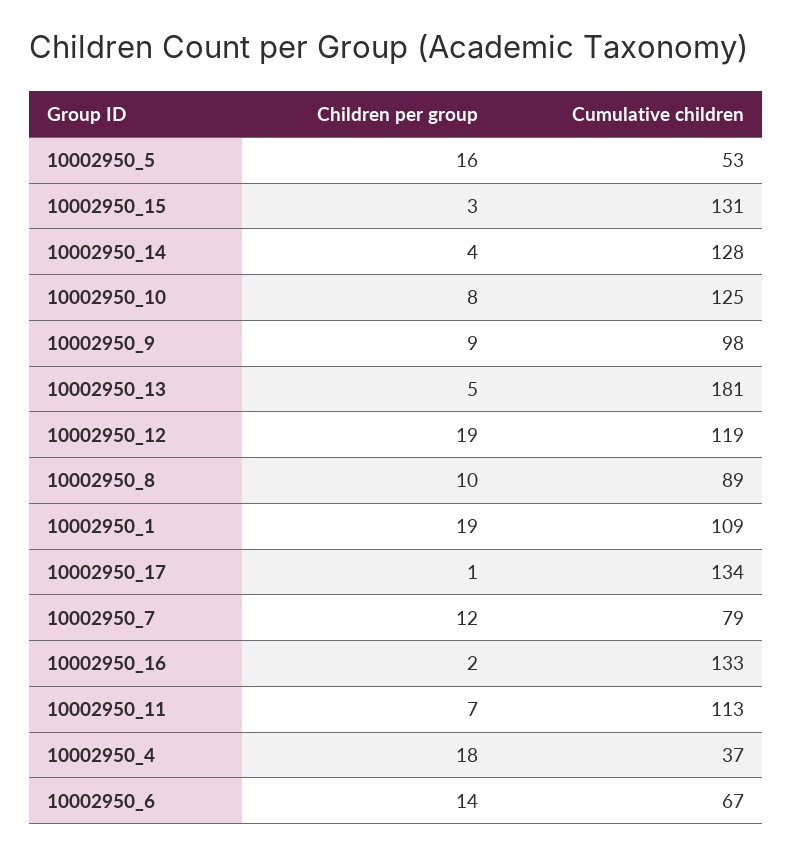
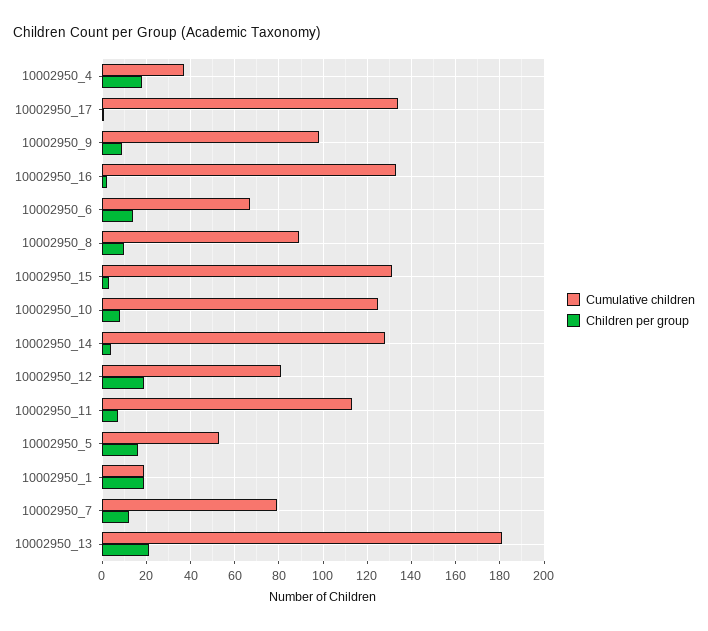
  {
    "Children per group": {
      "10002950_5": 16,
      "10002950_15": 3,
      "10002950_14": 4,
      "10002950_10": 8,
      "10002950_9": 9,
-     "10002950_13": 5,
+     "10002950_13": 20,
      "10002950_12": 19,
      "10002950_8": 10,
      "10002950_1": 19,
      "10002950_17": 1,
      "10002950_7": 12,
      "10002950_16": 2,
      "10002950_11": 7,
      "10002950_4": 18,
      "10002950_6": 14
    },
    "Cumulative children": {
      "10002950_5": 53,
      "10002950_15": 131,
      "10002950_14": 128,
      "10002950_10": 125,
      "10002950_9": 98,
      "10002950_13": 181,
-     "10002950_12": 119,
+     "10002950_12": 80,
      "10002950_8": 89,
-     "10002950_1": 109,
+     "10002950_1": 20,
      "10002950_17": 134,
      "10002950_7": 79,
      "10002950_16": 133,
      "10002950_11": 113,
      "10002950_4": 37,
      "10002950_6": 67
    }
  }

